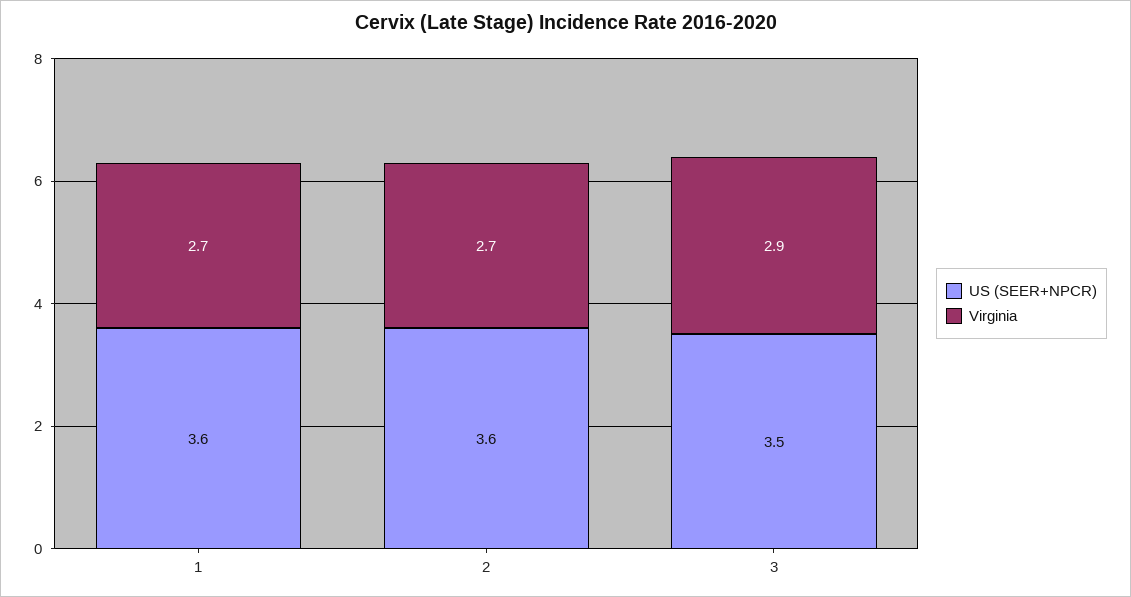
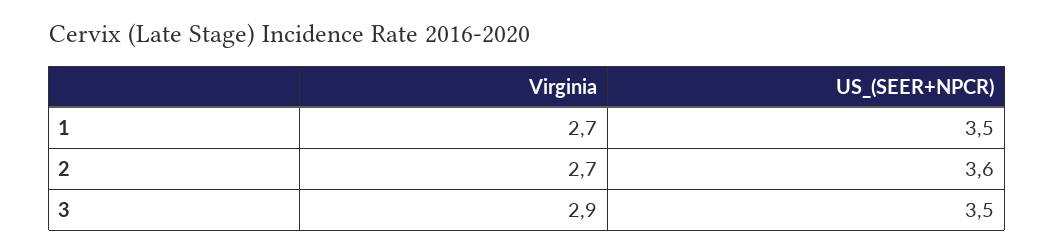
  {
    "US (SEER+NPCR)": {
-     "1": 3.6,
+     "1": 3.5,
      "2": 3.6,
      "3": 3.5
    },
    "Virginia": {
      "1": 2.7,
      "2": 2.7,
      "3": 2.9
    }
  }

